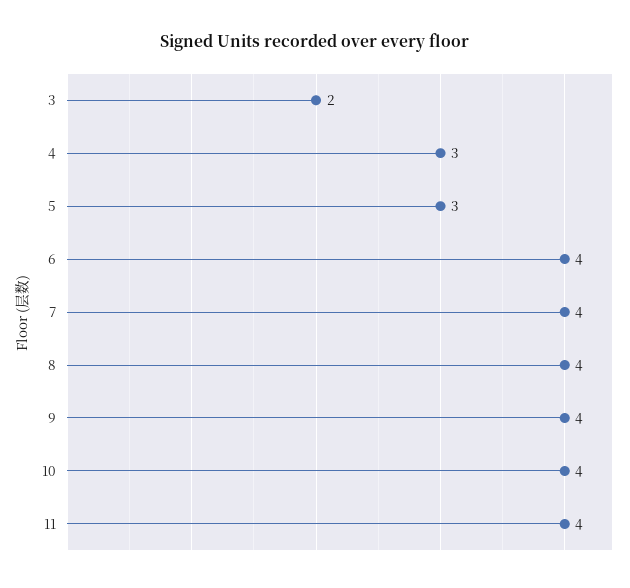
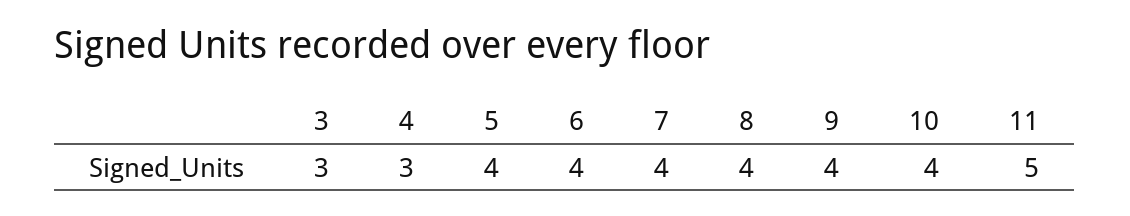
  {
-   "3": 2,
+   "3": 3,
    "4": 3,
-   "5": 3,
+   "5": 4,
    "6": 4,
    "7": 4,
    "8": 4,
    "9": 4,
    "10": 4,
-   "11": 4
+   "11": 5
  }

